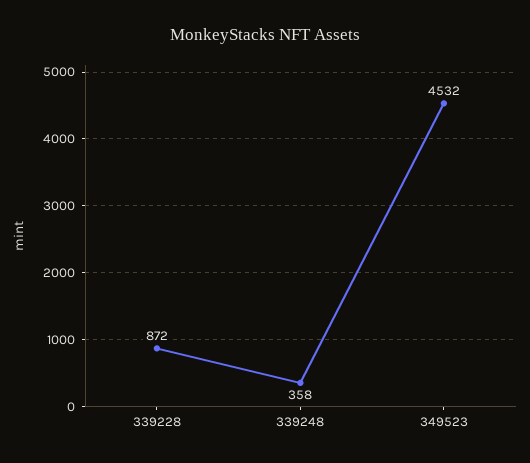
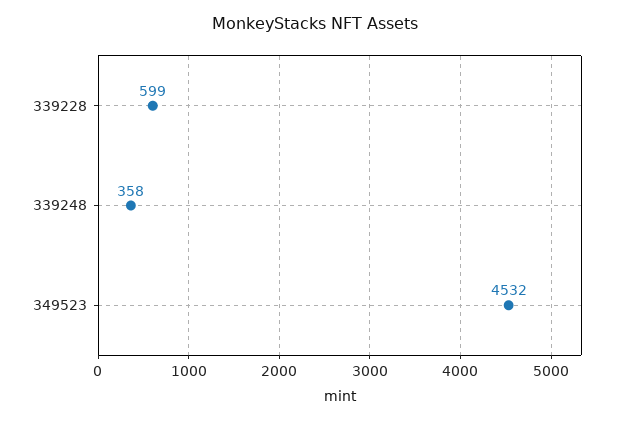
  {
-   "339228": 872,
+   "339228": 599,
    "339248": 358,
    "349523": 4532
  }

